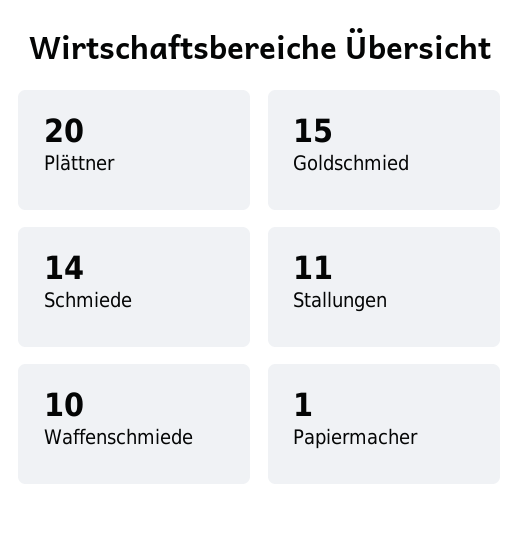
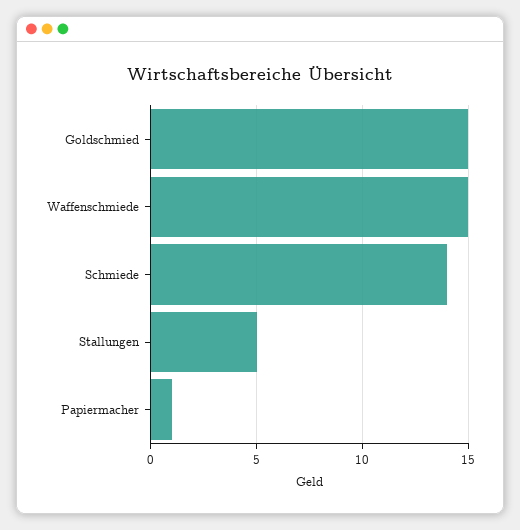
  {
-   "Plättner": 20,
    "Goldschmied": 15,
    "Schmiede": 14,
-   "Stallungen": 11,
+   "Stallungen": 5,
-   "Waffenschmiede": 10,
+   "Waffenschmiede": 15,
    "Papiermacher": 1
  }

